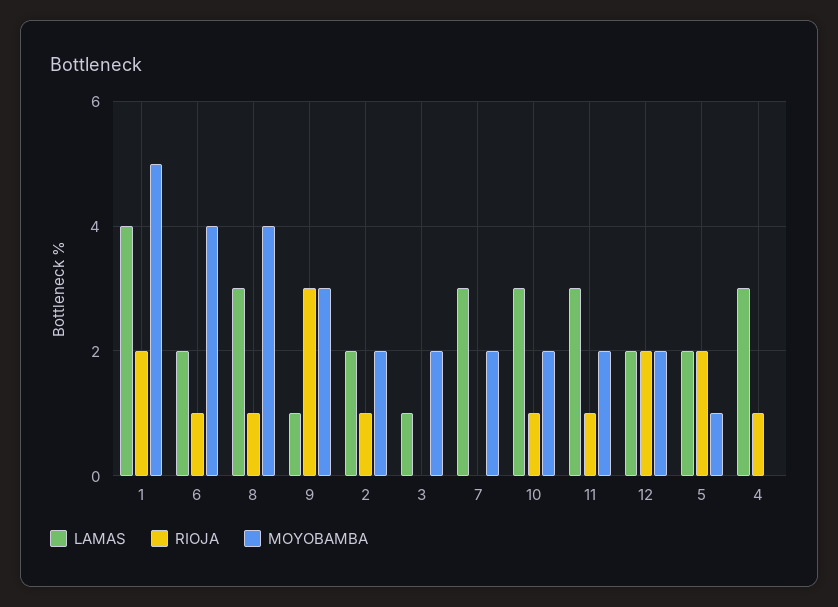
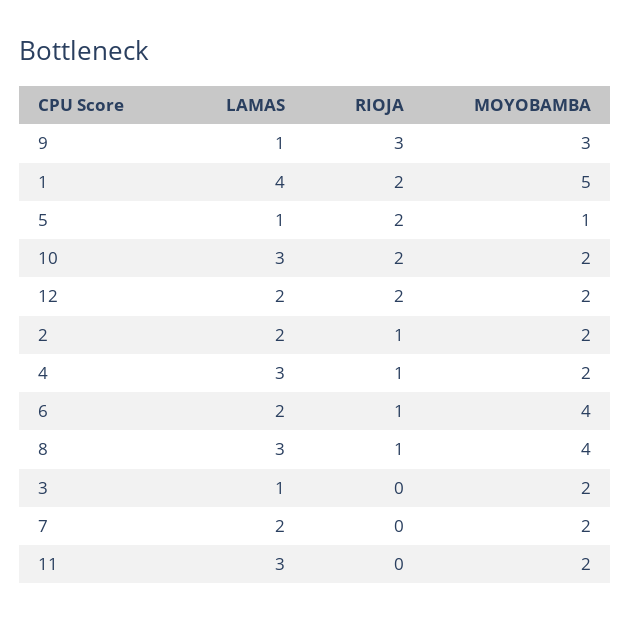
  {
    "LAMAS": {
      "1": 4,
      "6": 2,
      "8": 3,
      "9": 1,
      "2": 2,
      "3": 1,
-     "7": 3,
+     "7": 2,
      "10": 3,
      "11": 3,
      "12": 2,
-     "5": 2,
+     "5": 1,
      "4": 3
    },
    "RIOJA": {
      "1": 2,
      "6": 1,
      "8": 1,
      "9": 3,
      "2": 1,
      "3": 0,
      "7": 0,
-     "10": 1,
+     "10": 2,
-     "11": 1,
+     "11": 0,
      "12": 2,
      "5": 2,
      "4": 1
    },
    "MOYOBAMBA": {
      "1": 5,
      "6": 4,
      "8": 4,
      "9": 3,
      "2": 2,
      "3": 2,
      "7": 2,
      "10": 2,
      "11": 2,
      "12": 2,
      "5": 1,
-     "4": 0
+     "4": 2
    }
  }

